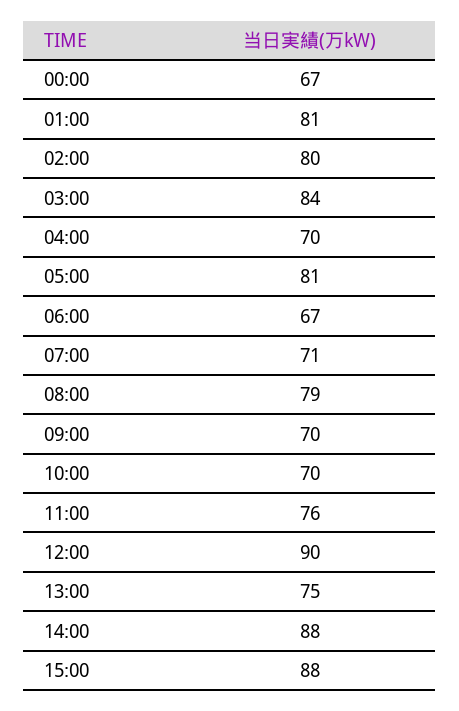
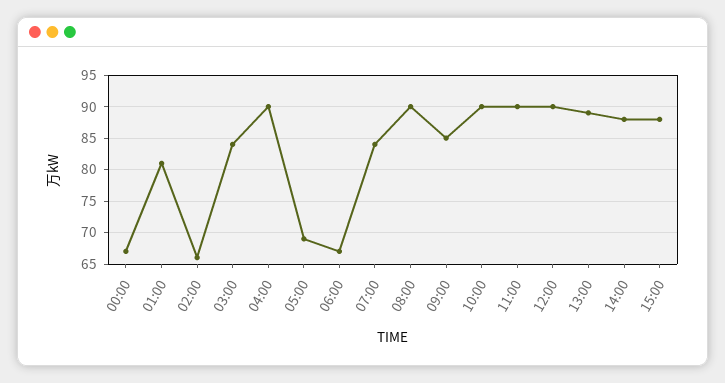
  {
    "00:00": 67,
    "01:00": 81,
-   "02:00": 80,
+   "02:00": 66,
    "03:00": 84,
-   "04:00": 70,
+   "04:00": 90,
-   "05:00": 81,
+   "05:00": 69,
    "06:00": 67,
-   "07:00": 71,
+   "07:00": 84,
-   "08:00": 79,
+   "08:00": 90,
-   "09:00": 70,
+   "09:00": 85,
-   "10:00": 70,
+   "10:00": 90,
-   "11:00": 76,
+   "11:00": 90,
    "12:00": 90,
-   "13:00": 75,
+   "13:00": 89,
    "14:00": 88,
    "15:00": 88
  }

